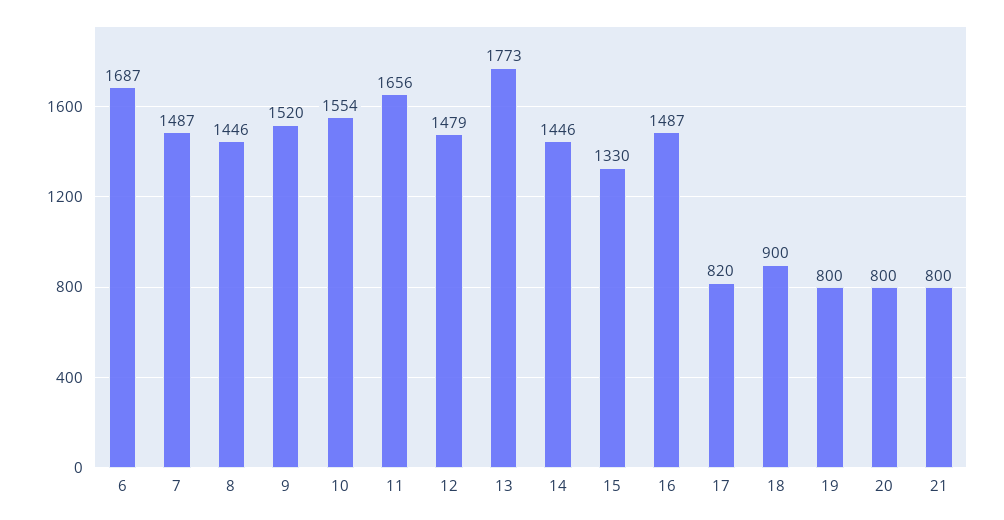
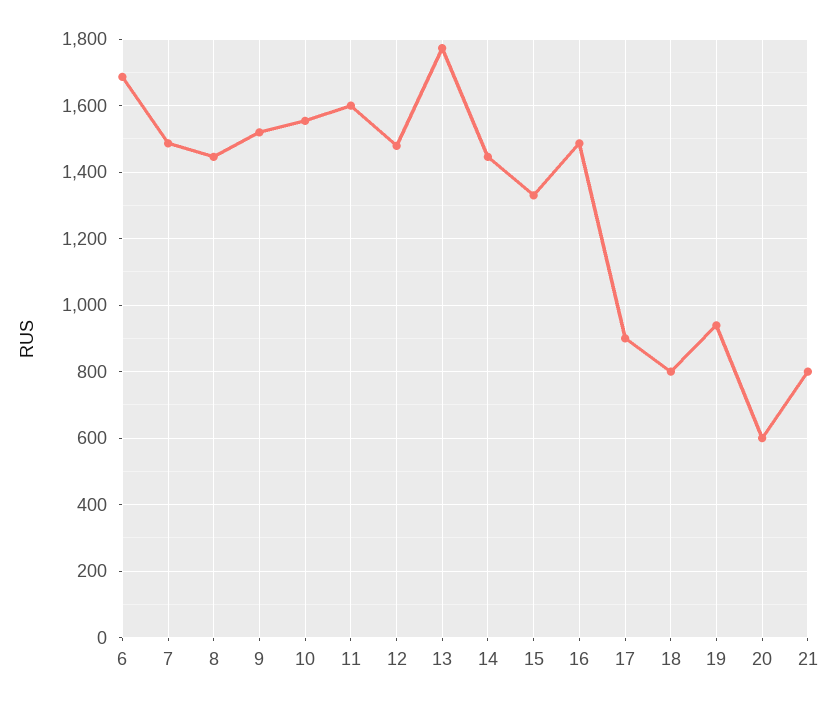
  {
    "6": 1687,
    "7": 1487,
    "8": 1446,
    "9": 1520,
    "10": 1554,
-   "11": 1656,
+   "11": 1600,
    "12": 1479,
    "13": 1773,
    "14": 1446,
    "15": 1330,
    "16": 1487,
-   "17": 820,
+   "17": 900,
-   "18": 900,
+   "18": 800,
-   "19": 800,
+   "19": 940,
-   "20": 800,
+   "20": 600,
    "21": 800
  }

